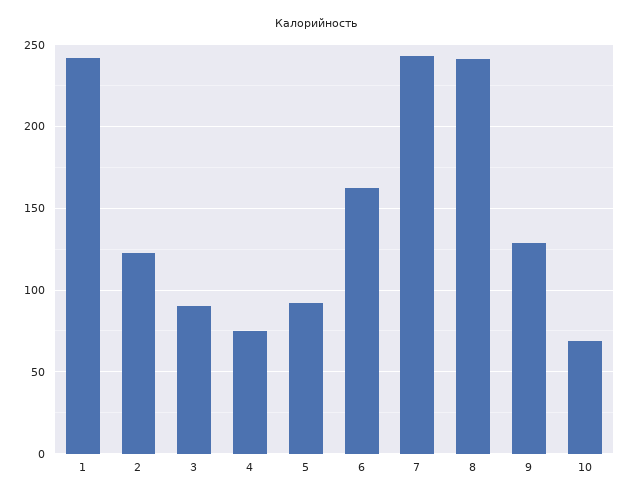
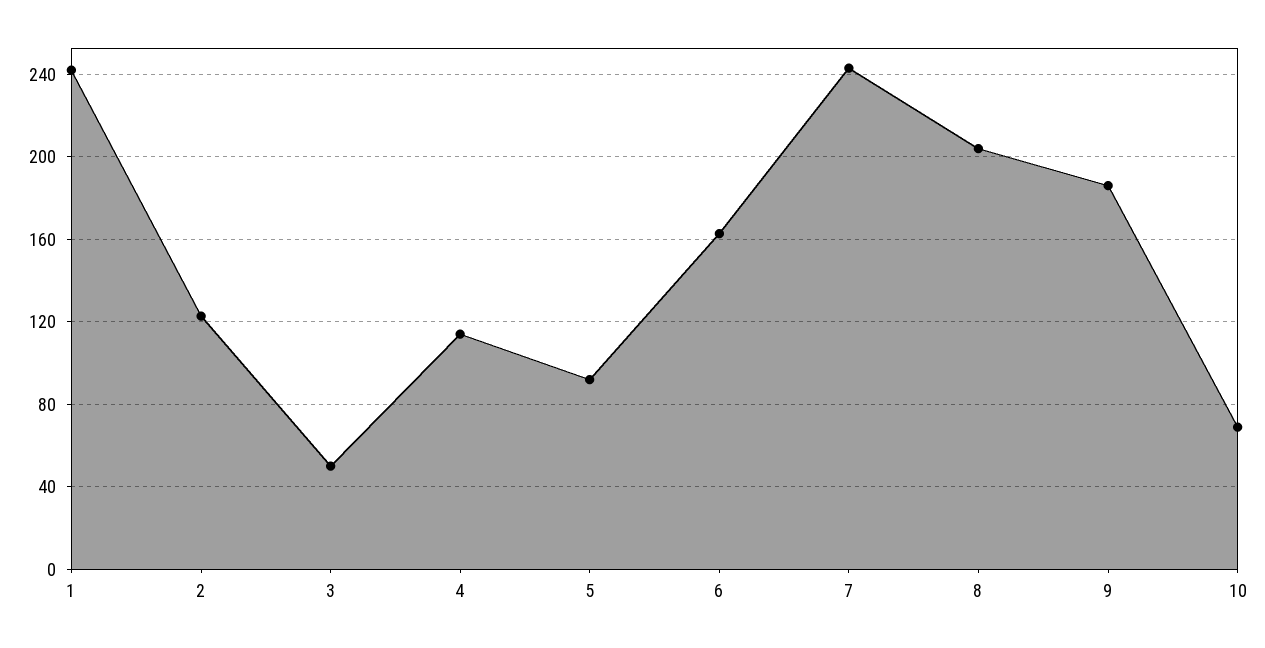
  {
    "1": 240,
    "2": 125,
-   "3": 90,
+   "3": 50,
-   "4": 75,
+   "4": 115,
    "5": 90,
    "6": 165,
    "7": 245,
-   "8": 240,
+   "8": 205,
-   "9": 130,
+   "9": 185,
    "10": 70
  }

